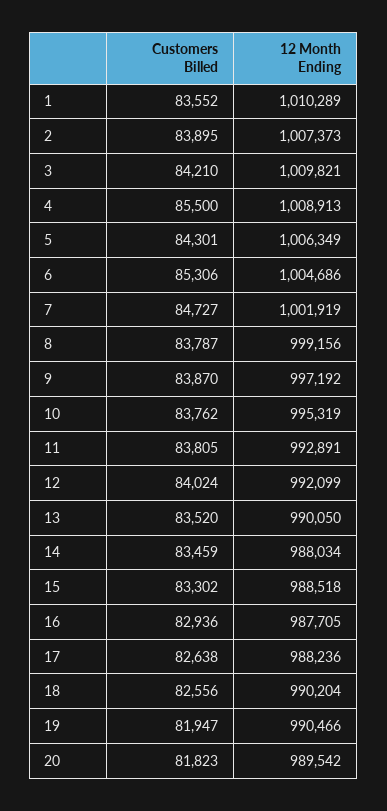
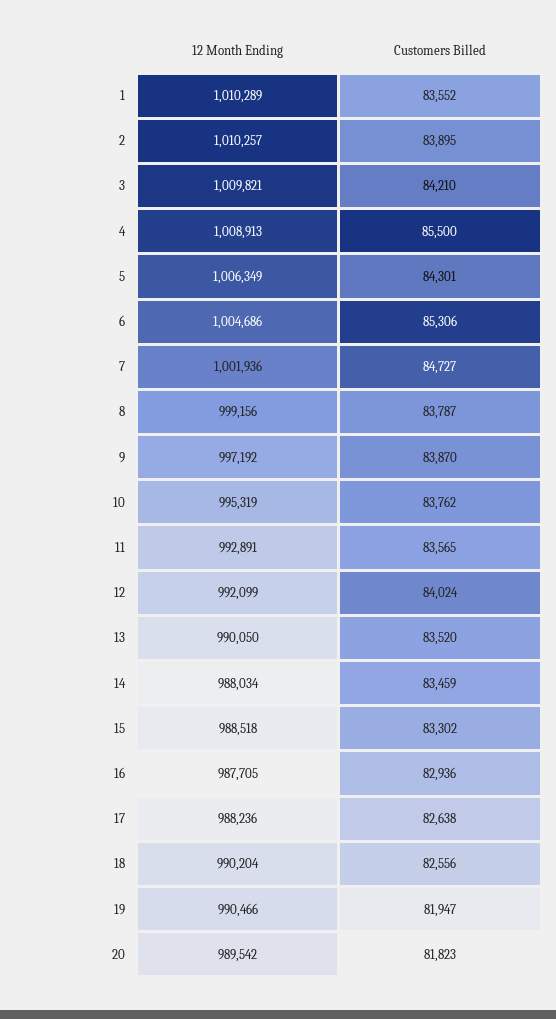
  {
    "Customers Billed": {
      "1": 83552,
      "2": 83895,
      "3": 84210,
      "4": 85500,
      "5": 84301,
      "6": 85306,
      "7": 84727,
      "8": 83787,
      "9": 83870,
      "10": 83762,
-     "11": 83805,
+     "11": 83565,
      "12": 84024,
      "13": 83520,
      "14": 83459,
      "15": 83302,
      "16": 82936,
      "17": 82638,
      "18": 82556,
      "19": 81947,
      "20": 81823
    },
    "12 Month Ending": {
      "1": 1010289,
-     "2": 1007373,
+     "2": 1010257,
      "3": 1009821,
      "4": 1008913,
      "5": 1006349,
      "6": 1004686,
-     "7": 1001919,
+     "7": 1001936,
      "8": 999156,
      "9": 997192,
      "10": 995319,
      "11": 992891,
      "12": 992099,
      "13": 990050,
      "14": 988034,
      "15": 988518,
      "16": 987705,
      "17": 988236,
      "18": 990204,
      "19": 990466,
      "20": 989542
    }
  }

